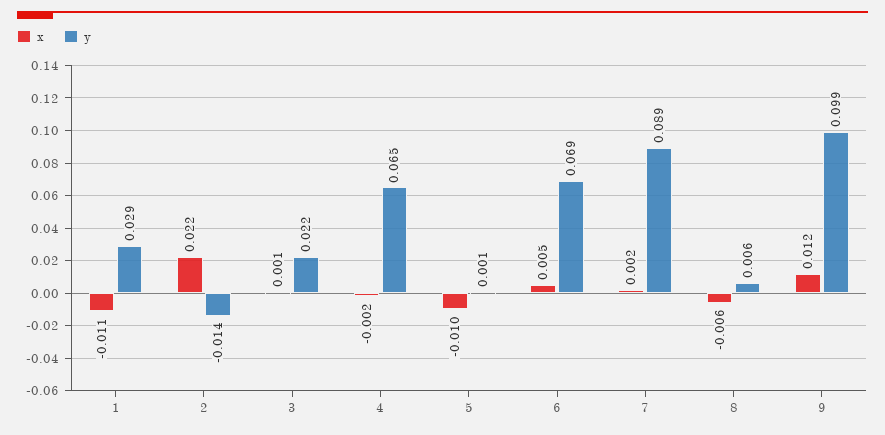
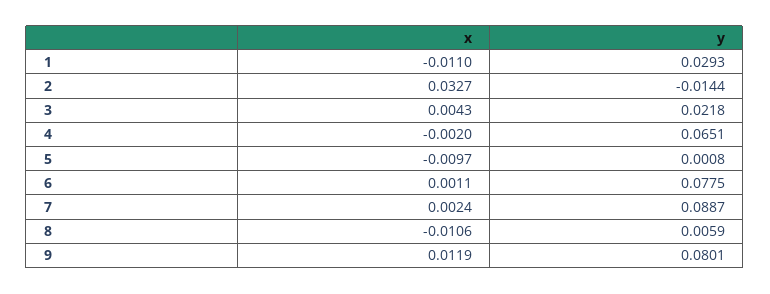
  {
    "x": {
      "1": -0.011,
-     "2": 0.022,
+     "2": 0.0327,
-     "3": 0.001,
+     "3": 0.0043,
      "4": -0.002,
      "5": -0.0097,
-     "6": 0.005,
+     "6": 0.0011,
      "7": 0.0024,
-     "8": -0.006,
+     "8": -0.0106,
      "9": 0.0119
    },
    "y": {
      "1": 0.0293,
      "2": -0.0144,
      "3": 0.0218,
      "4": 0.0651,
      "5": 0.0008,
-     "6": 0.069,
+     "6": 0.0775,
      "7": 0.0887,
      "8": 0.0059,
-     "9": 0.099
+     "9": 0.0801
    }
  }

